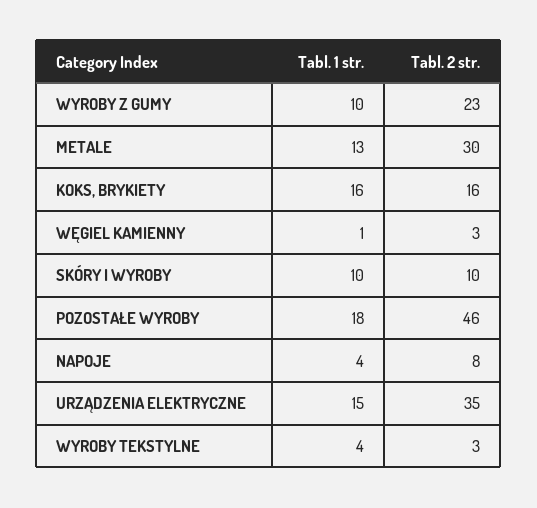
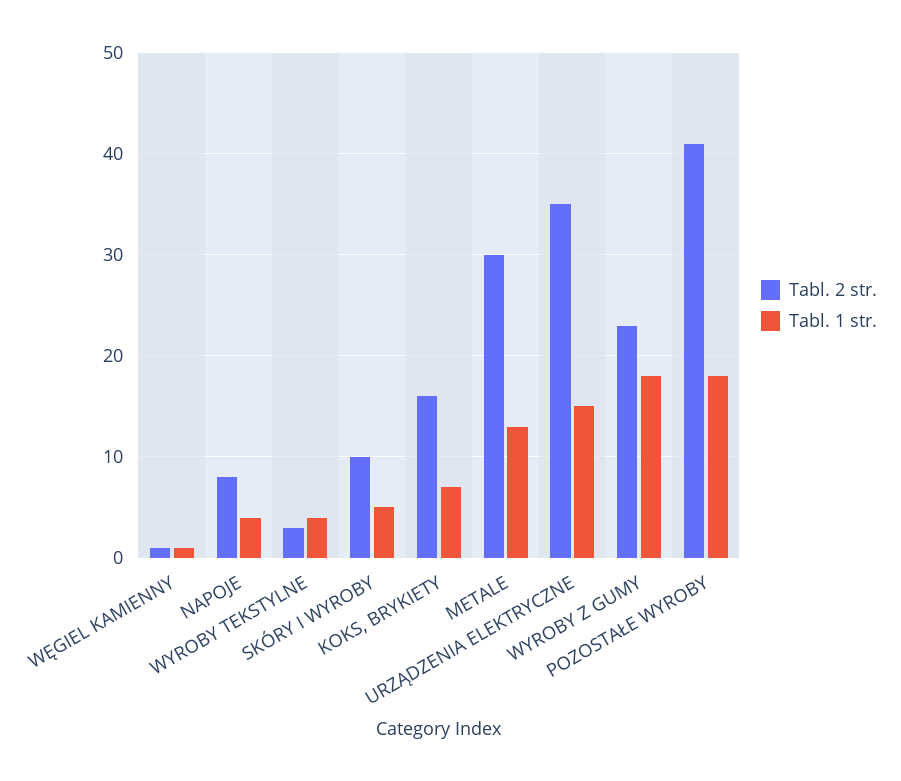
  {
    "Tabl. 1 str.": {
-     "WYROBY Z GUMY": 10,
+     "WYROBY Z GUMY": 18,
      "METALE": 13,
-     "KOKS, BRYKIETY": 16,
+     "KOKS, BRYKIETY": 7,
      "WĘGIEL KAMIENNY": 1,
-     "SKÓRY I WYROBY": 10,
+     "SKÓRY I WYROBY": 5,
      "POZOSTAŁE WYROBY": 18,
      "NAPOJE": 4,
      "URZĄDZENIA ELEKTRYCZNE": 15,
      "WYROBY TEKSTYLNE": 4
    },
    "Tabl. 2 str.": {
      "WYROBY Z GUMY": 23,
      "METALE": 30,
      "KOKS, BRYKIETY": 16,
-     "WĘGIEL KAMIENNY": 3,
+     "WĘGIEL KAMIENNY": 1,
      "SKÓRY I WYROBY": 10,
-     "POZOSTAŁE WYROBY": 46,
+     "POZOSTAŁE WYROBY": 41,
      "NAPOJE": 8,
      "URZĄDZENIA ELEKTRYCZNE": 35,
      "WYROBY TEKSTYLNE": 3
    }
  }

